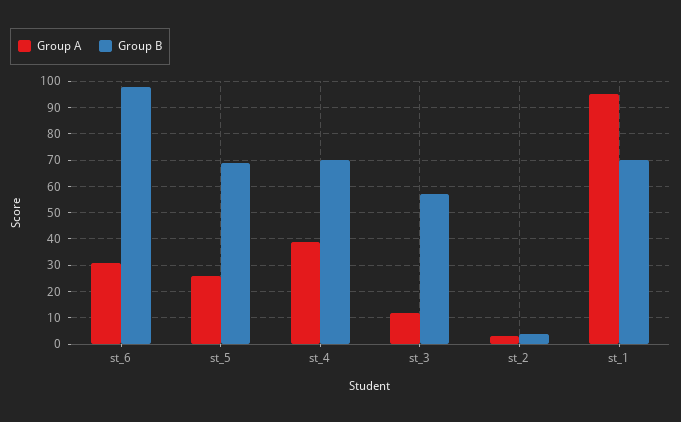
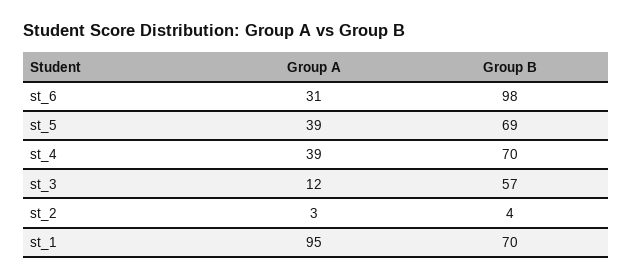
  {
    "Group A": {
      "st_6": 31,
-     "st_5": 25,
+     "st_5": 39,
      "st_4": 39,
      "st_3": 12,
      "st_2": 3,
      "st_1": 95
    },
    "Group B": {
      "st_6": 98,
      "st_5": 69,
      "st_4": 70,
      "st_3": 57,
      "st_2": 4,
      "st_1": 70
    }
  }

